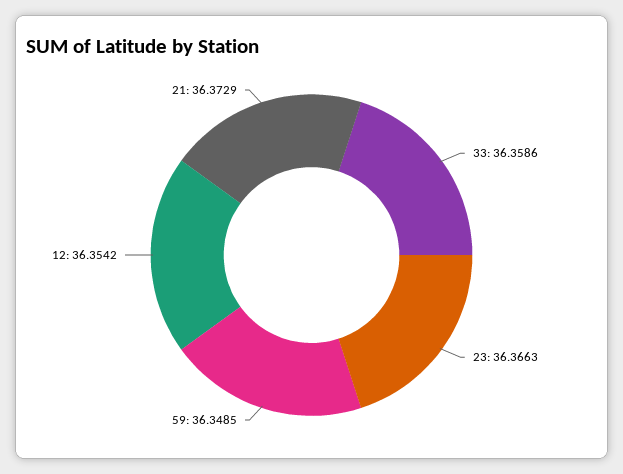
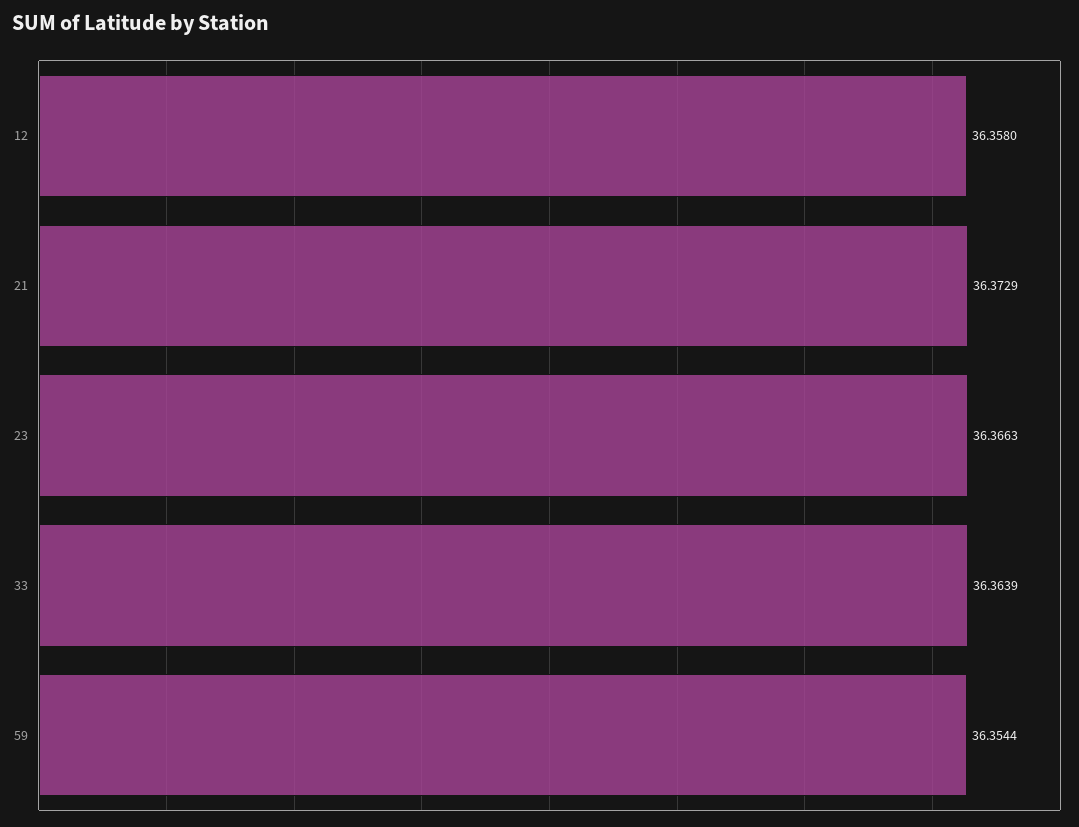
  {
-   "33": 36.3586,
+   "33": 36.3639,
    "23": 36.3663,
-   "59": 36.3485,
+   "59": 36.3544,
-   "12": 36.3542,
+   "12": 36.358,
    "21": 36.3729
  }

